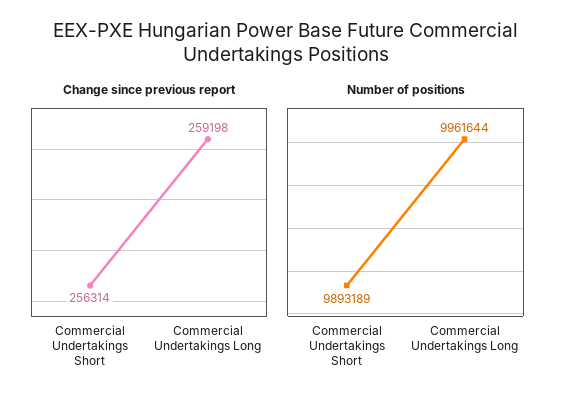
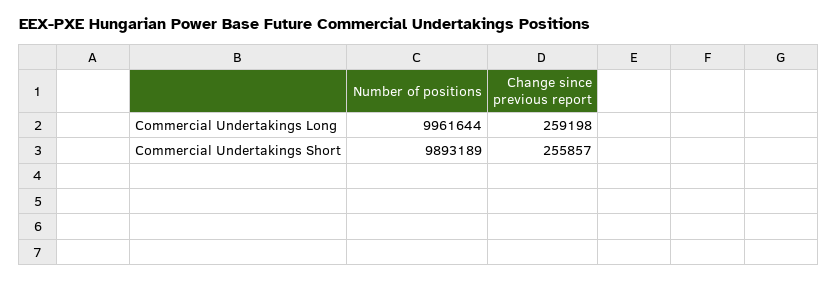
  {
    "Change since previous report": {
-     "Commercial Undertakings Short": 256314,
+     "Commercial Undertakings Short": 255857,
      "Commercial Undertakings Long": 259198
    },
    "Number of positions": {
      "Commercial Undertakings Short": 9893189,
      "Commercial Undertakings Long": 9961644
    }
  }

